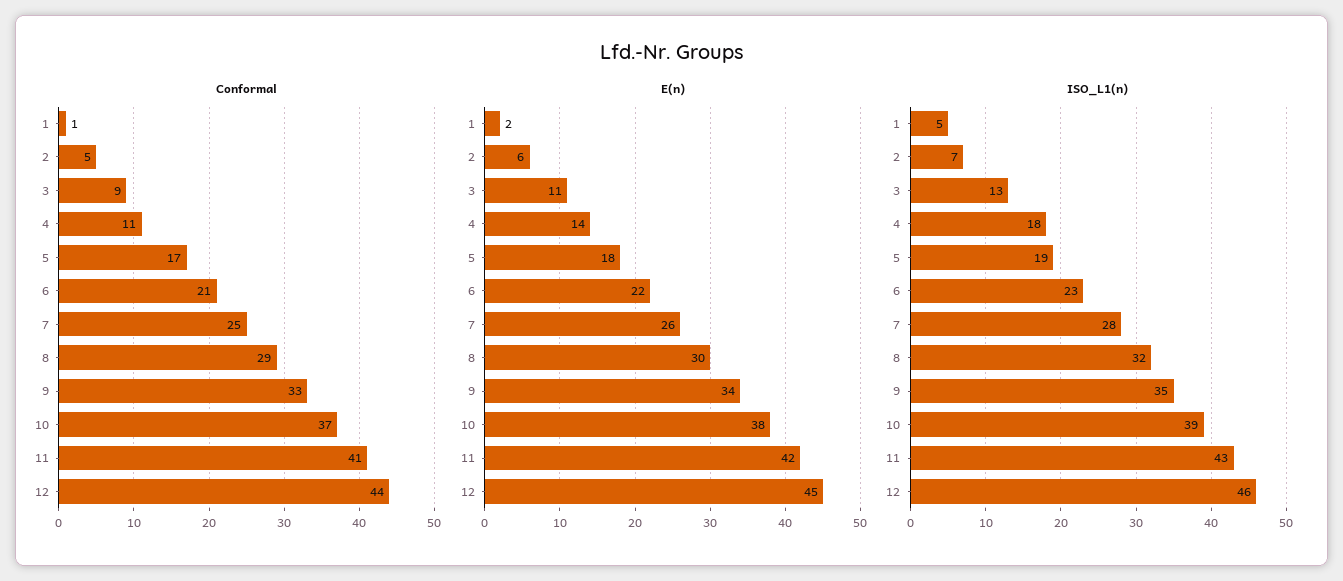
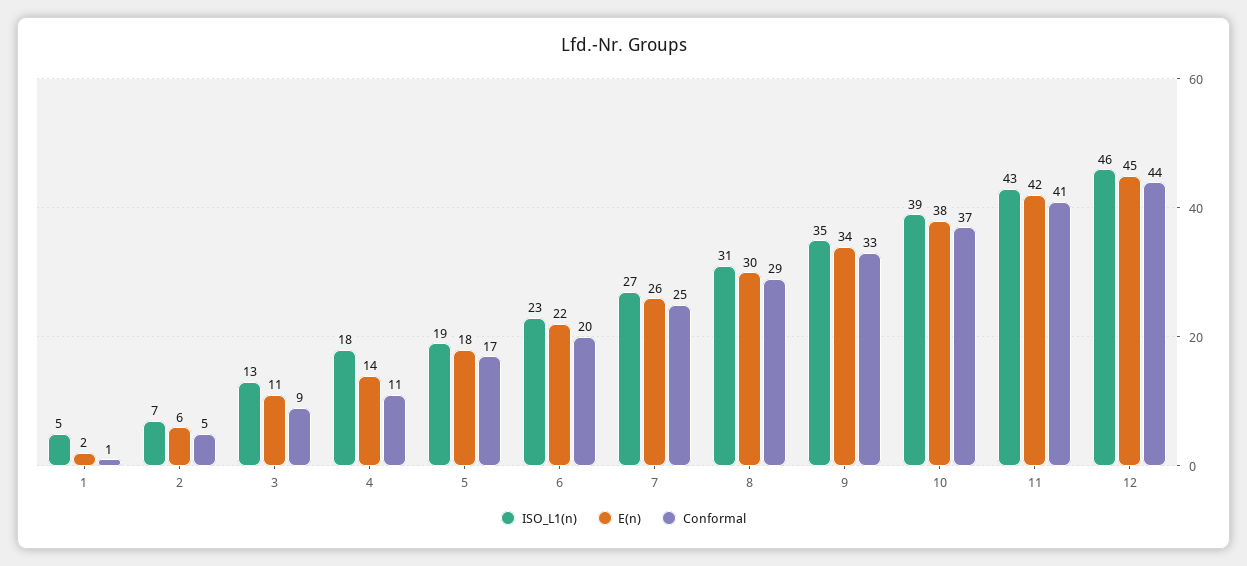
  {
    "Conformal": {
      "1": 1,
      "2": 5,
      "3": 9,
      "4": 11,
      "5": 17,
-     "6": 21,
+     "6": 20,
      "7": 25,
      "8": 29,
      "9": 33,
      "10": 37,
      "11": 41,
      "12": 44
    },
    "E(n)": {
      "1": 2,
      "2": 6,
      "3": 11,
      "4": 14,
      "5": 18,
      "6": 22,
      "7": 26,
      "8": 30,
      "9": 34,
      "10": 38,
      "11": 42,
      "12": 45
    },
    "ISO_L1(n)": {
      "1": 5,
      "2": 7,
      "3": 13,
      "4": 18,
      "5": 19,
      "6": 23,
-     "7": 28,
+     "7": 27,
-     "8": 32,
+     "8": 31,
      "9": 35,
      "10": 39,
      "11": 43,
      "12": 46
    }
  }

